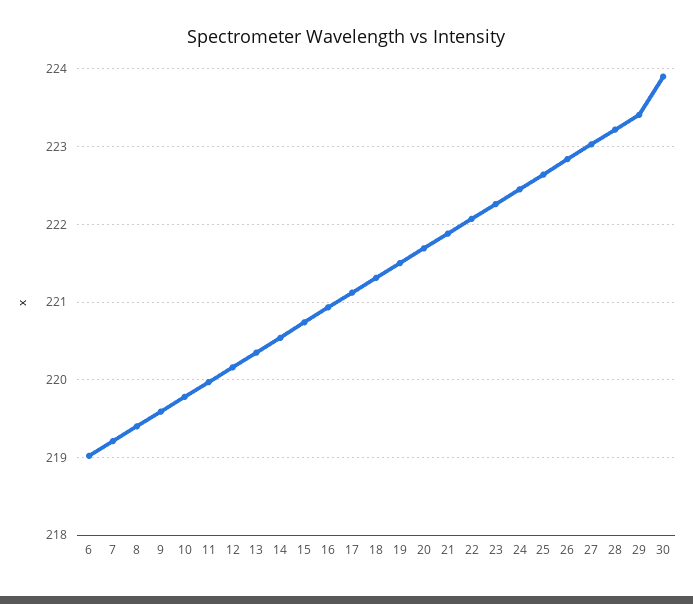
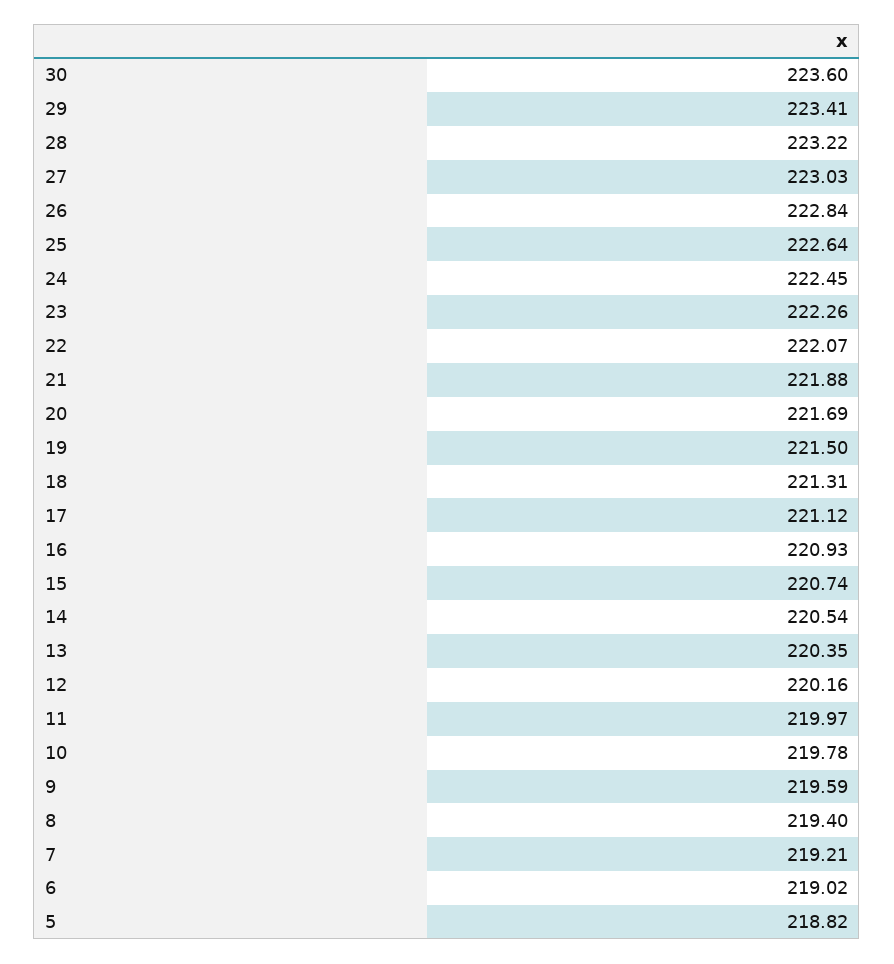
  {
    "6": 219.02,
    "7": 219.21,
    "8": 219.4,
    "9": 219.59,
    "10": 219.78,
    "11": 219.97,
    "12": 220.16,
    "13": 220.35,
    "14": 220.54,
    "15": 220.74,
    "16": 220.93,
    "17": 221.12,
    "18": 221.31,
    "19": 221.5,
    "20": 221.69,
    "21": 221.88,
    "22": 222.07,
    "23": 222.26,
    "24": 222.45,
    "25": 222.64,
    "26": 222.84,
    "27": 223.03,
    "28": 223.22,
    "29": 223.41,
-   "30": 223.9
+   "30": 223.6,
+   "5": 218.82
  }

